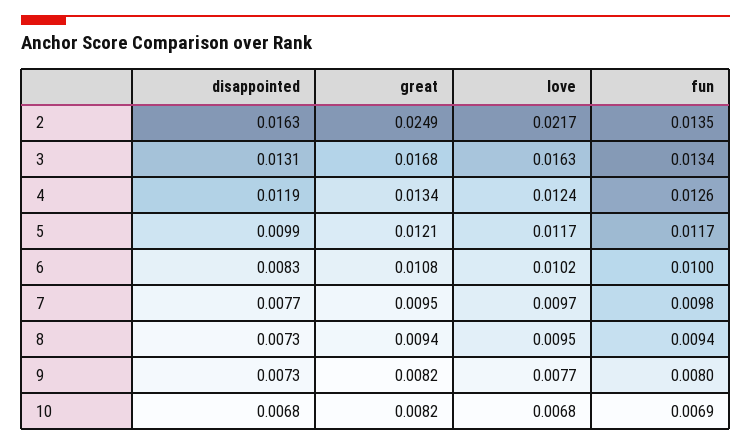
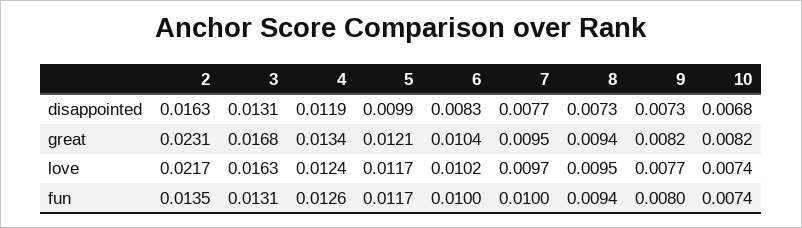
  {
    "disappointed": {
      "2": 0.0163,
      "3": 0.0131,
      "4": 0.0119,
      "5": 0.0099,
      "6": 0.0083,
      "7": 0.0077,
      "8": 0.0073,
      "9": 0.0073,
      "10": 0.0068
    },
    "great": {
-     "2": 0.0249,
+     "2": 0.0231,
      "3": 0.0168,
      "4": 0.0134,
      "5": 0.0121,
-     "6": 0.0108,
+     "6": 0.0104,
      "7": 0.0095,
      "8": 0.0094,
      "9": 0.0082,
      "10": 0.0082
    },
    "love": {
      "2": 0.0217,
      "3": 0.0163,
      "4": 0.0124,
      "5": 0.0117,
      "6": 0.0102,
      "7": 0.0097,
      "8": 0.0095,
      "9": 0.0077,
-     "10": 0.0068
+     "10": 0.0074
    },
    "fun": {
      "2": 0.0135,
-     "3": 0.0134,
+     "3": 0.0131,
      "4": 0.0126,
      "5": 0.0117,
      "6": 0.01,
-     "7": 0.0098,
+     "7": 0.01,
      "8": 0.0094,
      "9": 0.008,
-     "10": 0.0069
+     "10": 0.0074
    }
  }

